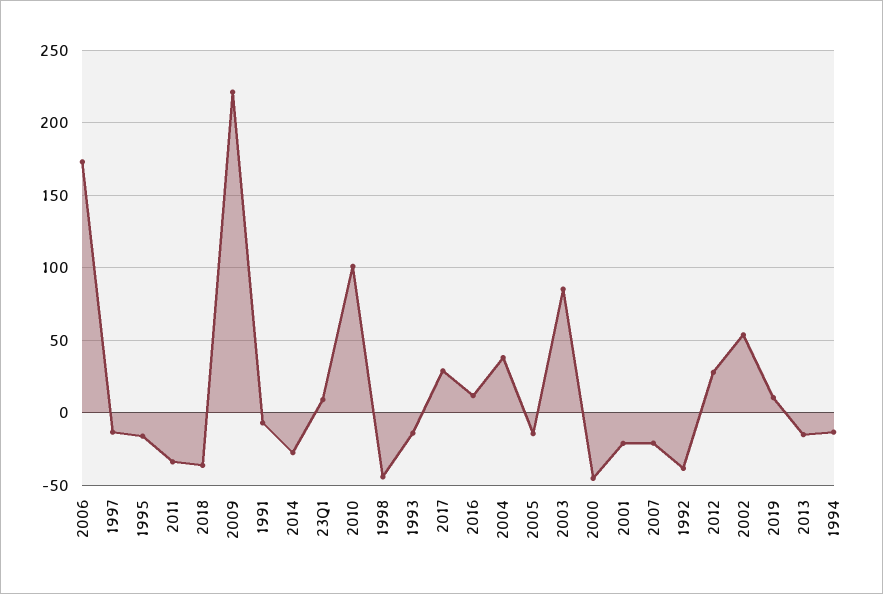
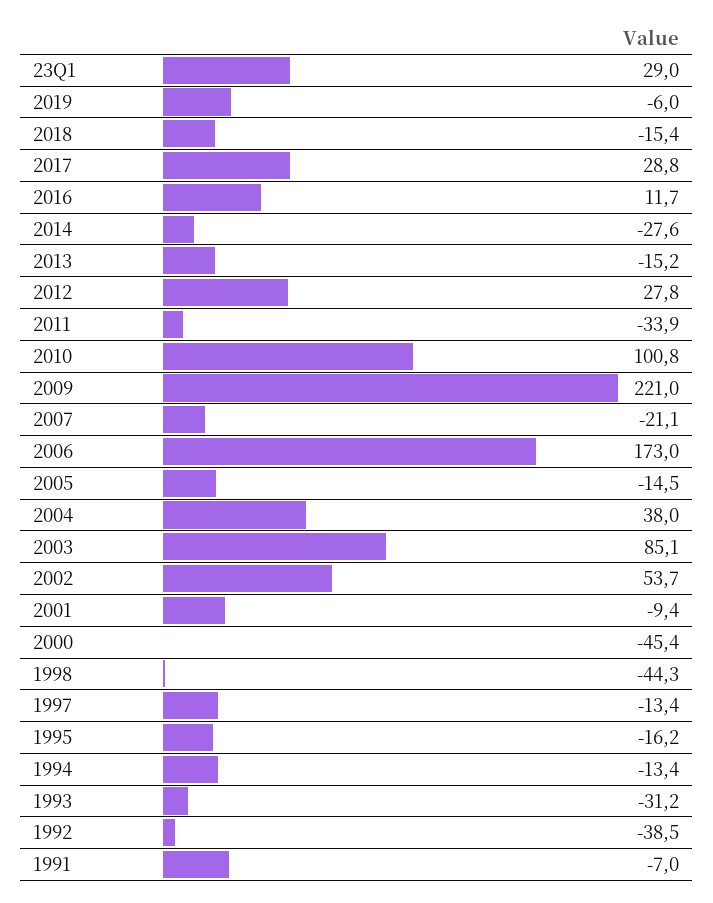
  {
    "2006": 173,
    "1997": -13.4,
    "1995": -16.2,
    "2011": -33.9,
-   "2018": -35,
+   "2018": -15.4,
    "2009": 221,
    "1991": -7,
    "2014": -27.6,
-   "23Q1": 10,
+   "23Q1": 29,
    "2010": 100.8,
    "1998": -44.3,
-   "1993": -15,
+   "1993": -31.2,
    "2017": 28.8,
    "2016": 11.7,
    "2004": 38,
    "2005": -14.5,
    "2003": 85.1,
    "2000": -45.4,
-   "2001": -20,
+   "2001": -9.4,
    "2007": -21.1,
    "1992": -38.5,
    "2012": 27.8,
    "2002": 53.7,
-   "2019": 10,
+   "2019": -6,
    "2013": -15.2,
    "1994": -13.4
  }

